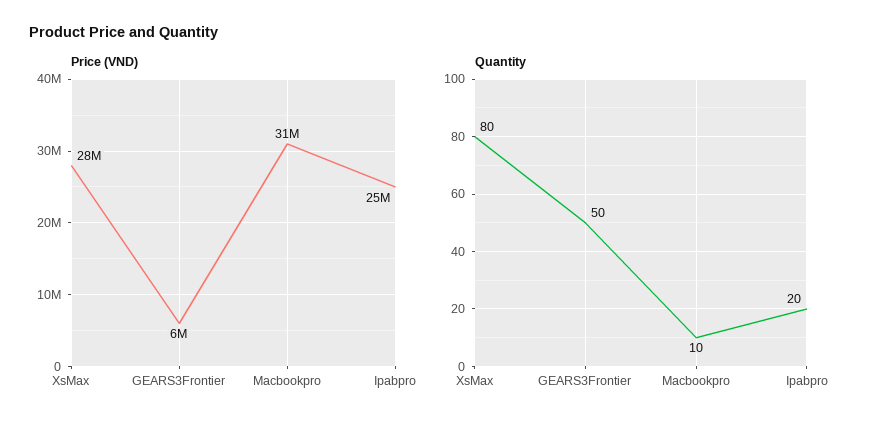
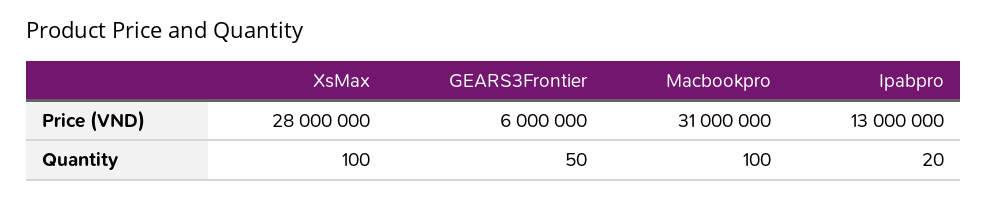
  {
    "Price (VND)": {
      "XsMax": 28000000,
      "GEARS3Frontier": 6000000,
      "Macbookpro": 31000000,
-     "Ipabpro": 25000000
+     "Ipabpro": 13000000
    },
    "Quantity": {
-     "XsMax": 80,
+     "XsMax": 100,
      "GEARS3Frontier": 50,
-     "Macbookpro": 10,
+     "Macbookpro": 100,
      "Ipabpro": 20
    }
  }

